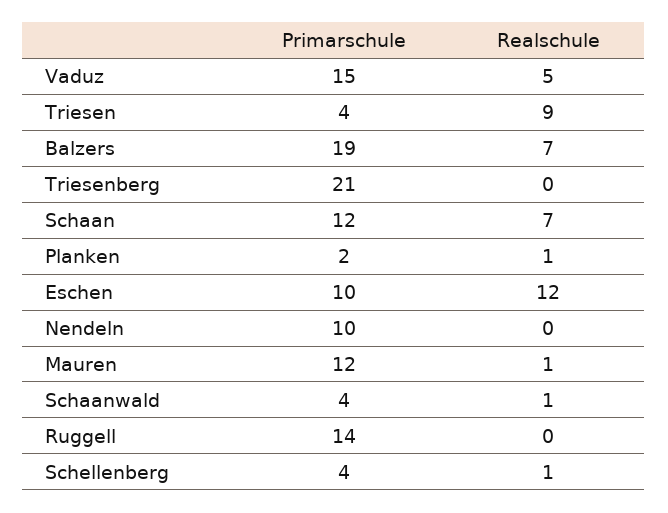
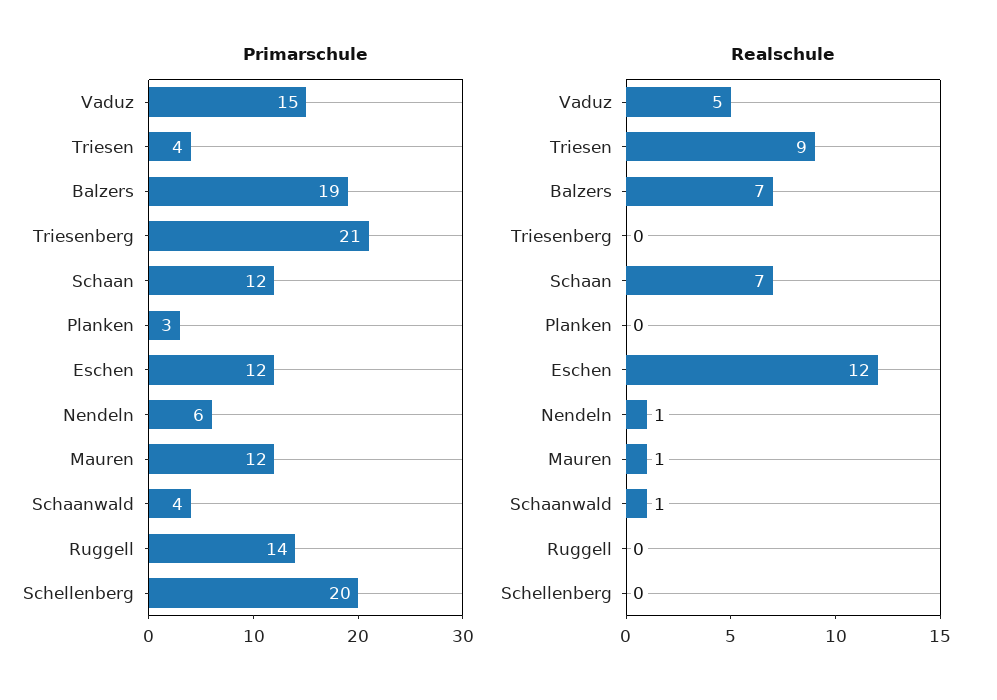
  {
    "Primarschule": {
      "Vaduz": 15,
      "Triesen": 4,
      "Balzers": 19,
      "Triesenberg": 21,
      "Schaan": 12,
-     "Planken": 2,
+     "Planken": 3,
-     "Eschen": 10,
+     "Eschen": 12,
-     "Nendeln": 10,
+     "Nendeln": 6,
      "Mauren": 12,
      "Schaanwald": 4,
      "Ruggell": 14,
-     "Schellenberg": 4
+     "Schellenberg": 20
    },
    "Realschule": {
      "Vaduz": 5,
      "Triesen": 9,
      "Balzers": 7,
      "Triesenberg": 0,
      "Schaan": 7,
-     "Planken": 1,
+     "Planken": 0,
      "Eschen": 12,
-     "Nendeln": 0,
+     "Nendeln": 1,
      "Mauren": 1,
      "Schaanwald": 1,
      "Ruggell": 0,
-     "Schellenberg": 1
+     "Schellenberg": 0
    }
  }

